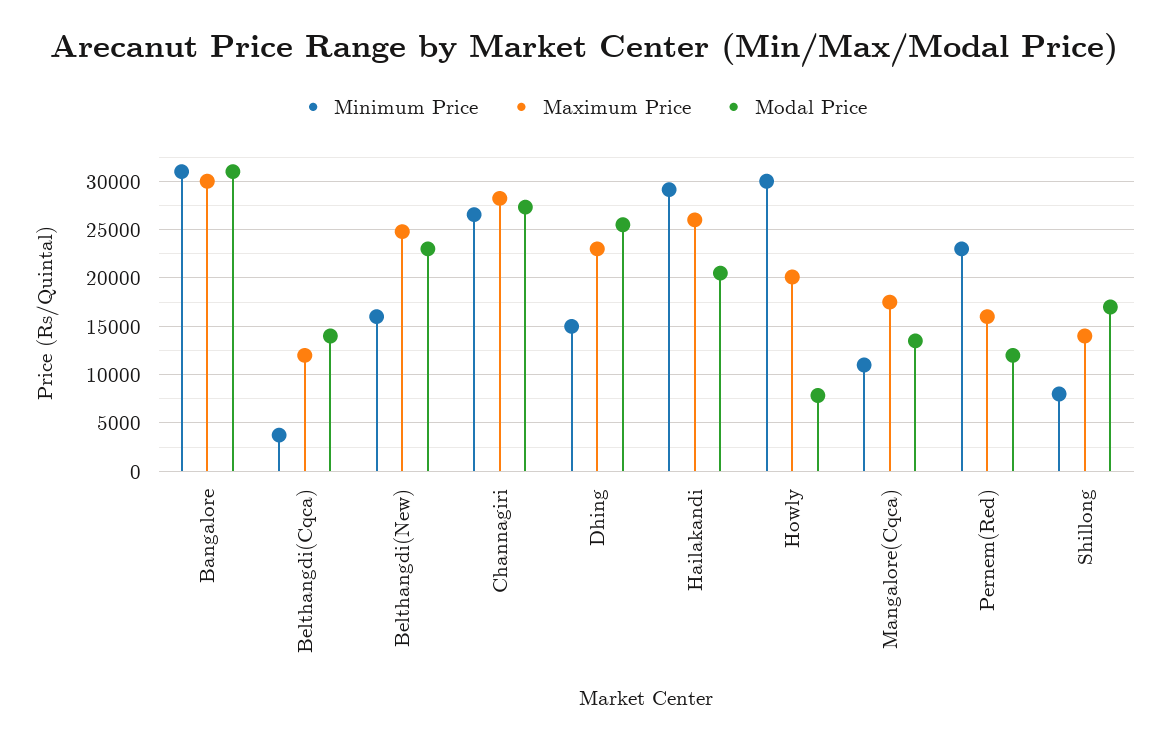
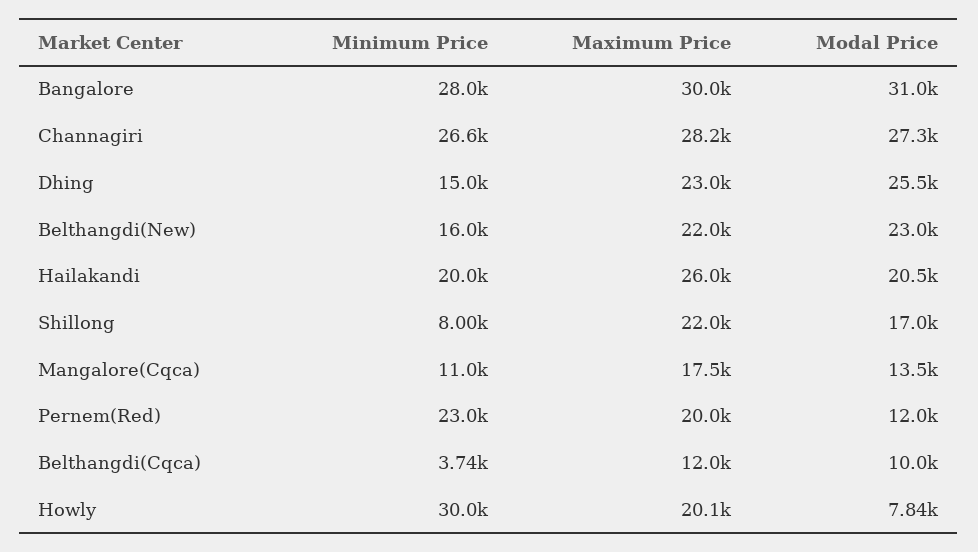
  {
    "Minimum Price": {
-     "Bangalore": 31000,
+     "Bangalore": 28000,
      "Belthangdi(Cqca)": 3740,
      "Belthangdi(New)": 16000,
      "Channagiri": 26600,
      "Dhing": 15000,
-     "Hailakandi": 29000,
+     "Hailakandi": 20000,
      "Howly": 30000,
      "Mangalore(Cqca)": 11000,
      "Pernem(Red)": 23000,
      "Shillong": 8000
    },
    "Maximum Price": {
      "Bangalore": 30000,
      "Belthangdi(Cqca)": 12000,
-     "Belthangdi(New)": 25000,
+     "Belthangdi(New)": 22000,
      "Channagiri": 28200,
      "Dhing": 23000,
      "Hailakandi": 26000,
      "Howly": 20100,
      "Mangalore(Cqca)": 17500,
-     "Pernem(Red)": 16000,
+     "Pernem(Red)": 20000,
-     "Shillong": 14000
+     "Shillong": 22000
    },
    "Modal Price": {
      "Bangalore": 31000,
-     "Belthangdi(Cqca)": 14000,
+     "Belthangdi(Cqca)": 10000,
      "Belthangdi(New)": 23000,
      "Channagiri": 27300,
      "Dhing": 25500,
      "Hailakandi": 20500,
      "Howly": 7840,
      "Mangalore(Cqca)": 13500,
      "Pernem(Red)": 12000,
      "Shillong": 17000
    }
  }

